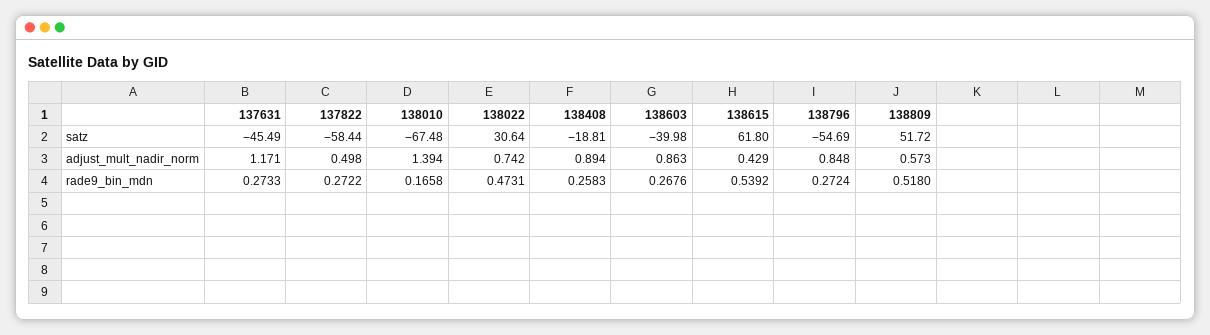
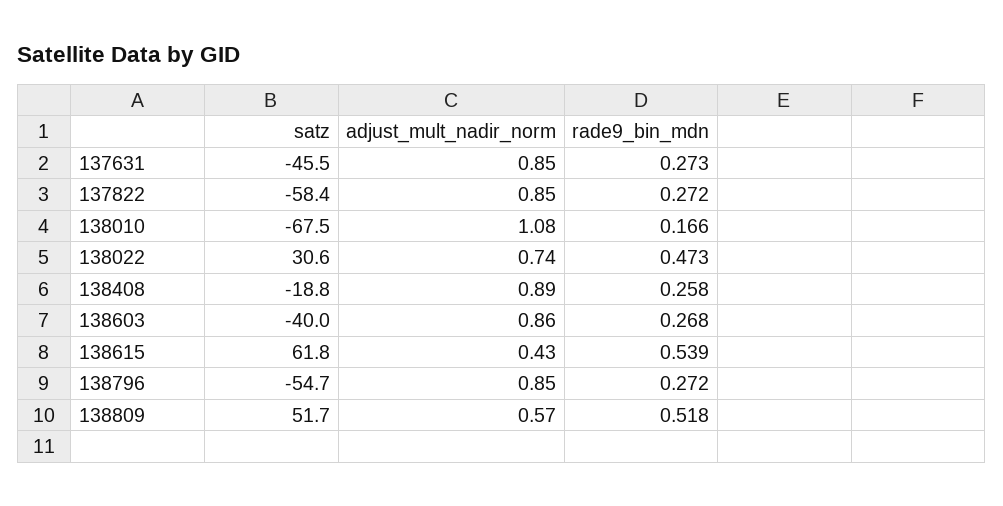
  {
    "137631": {
      "satz": -45.49,
-     "adjust_mult_nadir_norm": 1.171,
+     "adjust_mult_nadir_norm": 0.85,
      "rade9_bin_mdn": 0.2733
    },
    "137822": {
      "satz": -58.44,
-     "adjust_mult_nadir_norm": 0.498,
+     "adjust_mult_nadir_norm": 0.85,
      "rade9_bin_mdn": 0.2722
    },
    "138010": {
      "satz": -67.48,
-     "adjust_mult_nadir_norm": 1.394,
+     "adjust_mult_nadir_norm": 1.08,
      "rade9_bin_mdn": 0.1658
    },
    "138022": {
      "satz": 30.64,
      "adjust_mult_nadir_norm": 0.742,
      "rade9_bin_mdn": 0.4731
    },
    "138408": {
      "satz": -18.81,
      "adjust_mult_nadir_norm": 0.894,
      "rade9_bin_mdn": 0.2583
    },
    "138603": {
      "satz": -39.98,
      "adjust_mult_nadir_norm": 0.863,
      "rade9_bin_mdn": 0.2676
    },
    "138615": {
      "satz": 61.8,
      "adjust_mult_nadir_norm": 0.429,
      "rade9_bin_mdn": 0.5392
    },
    "138796": {
      "satz": -54.69,
      "adjust_mult_nadir_norm": 0.848,
      "rade9_bin_mdn": 0.2724
    },
    "138809": {
      "satz": 51.72,
      "adjust_mult_nadir_norm": 0.573,
      "rade9_bin_mdn": 0.518
    }
  }

